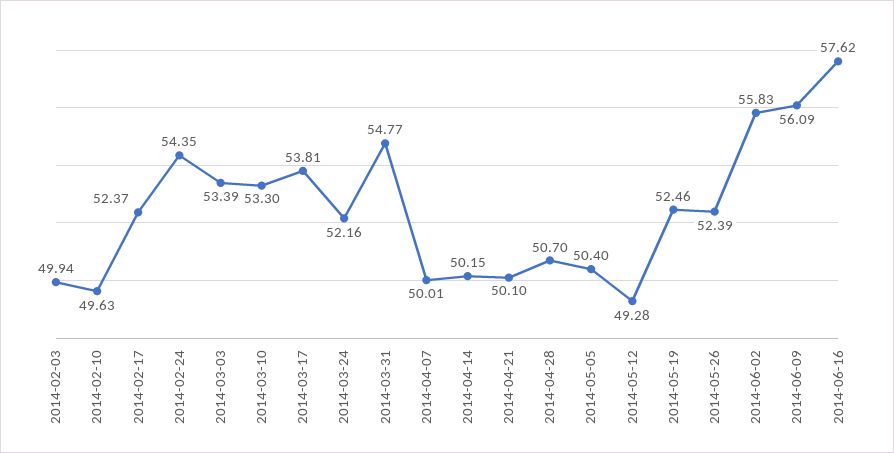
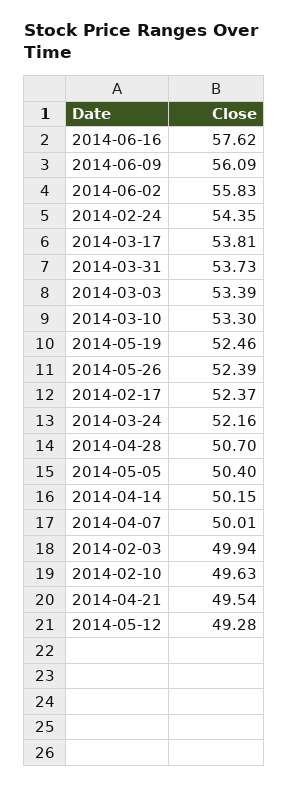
  {
    "2014-02-03": 49.94,
    "2014-02-10": 49.63,
    "2014-02-17": 52.37,
    "2014-02-24": 54.35,
    "2014-03-03": 53.39,
    "2014-03-10": 53.3,
    "2014-03-17": 53.81,
    "2014-03-24": 52.16,
-   "2014-03-31": 54.77,
+   "2014-03-31": 53.73,
    "2014-04-07": 50.01,
    "2014-04-14": 50.15,
-   "2014-04-21": 50.1,
+   "2014-04-21": 49.54,
    "2014-04-28": 50.7,
    "2014-05-05": 50.4,
    "2014-05-12": 49.28,
    "2014-05-19": 52.46,
    "2014-05-26": 52.39,
    "2014-06-02": 55.83,
    "2014-06-09": 56.09,
    "2014-06-16": 57.62
  }

